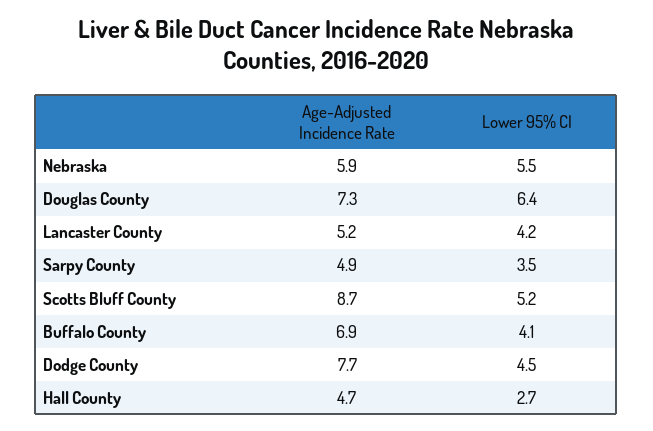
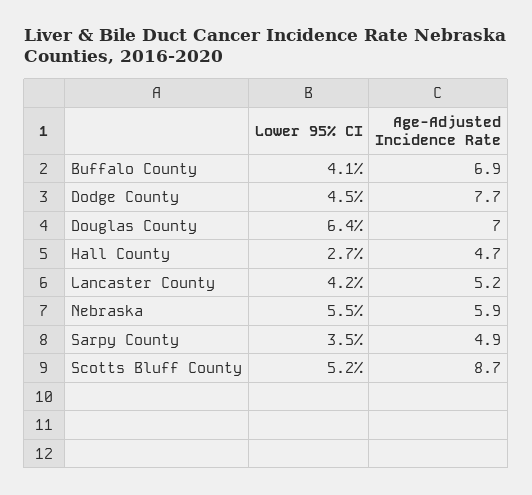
  {
    "Age-Adjusted Incidence Rate": {
      "Nebraska": 5.9,
-     "Douglas County": 7.3,
+     "Douglas County": 7,
      "Lancaster County": 5.2,
      "Sarpy County": 4.9,
      "Scotts Bluff County": 8.7,
      "Buffalo County": 6.9,
      "Dodge County": 7.7,
      "Hall County": 4.7
    },
    "Lower 95% CI": {
      "Nebraska": 5.5,
      "Douglas County": 6.4,
      "Lancaster County": 4.2,
      "Sarpy County": 3.5,
      "Scotts Bluff County": 5.2,
      "Buffalo County": 4.1,
      "Dodge County": 4.5,
      "Hall County": 2.7
    }
  }

